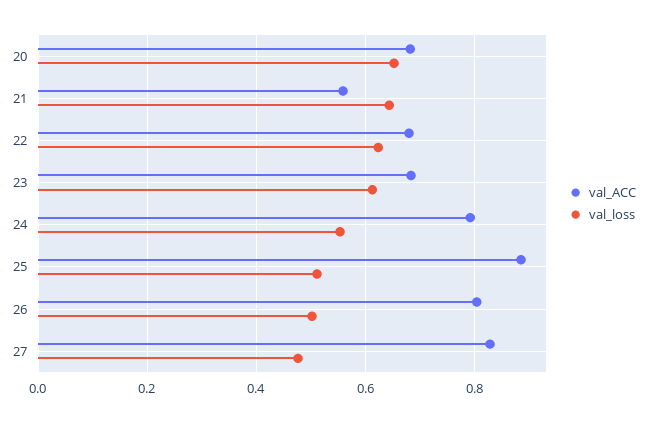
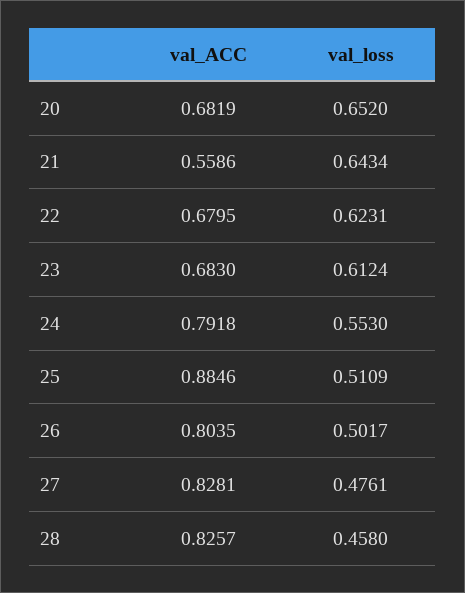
  {
    "val_ACC": {
      "20": 0.6819,
      "21": 0.5586,
      "22": 0.6795,
      "23": 0.683,
      "24": 0.7918,
      "25": 0.8846,
      "26": 0.8035,
-     "27": 0.8281
+     "27": 0.8281,
+     "28": 0.8257
    },
    "val_loss": {
      "20": 0.652,
      "21": 0.6434,
      "22": 0.6231,
      "23": 0.6124,
      "24": 0.553,
      "25": 0.5109,
      "26": 0.5017,
-     "27": 0.4761
+     "27": 0.4761,
+     "28": 0.458
    }
  }

